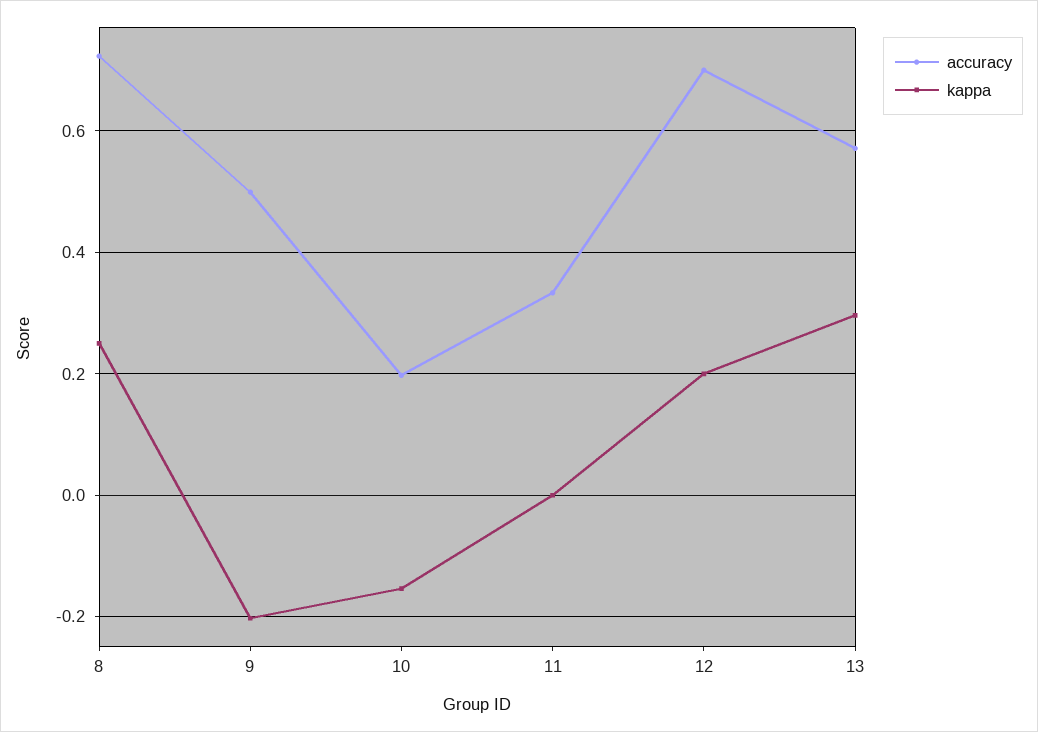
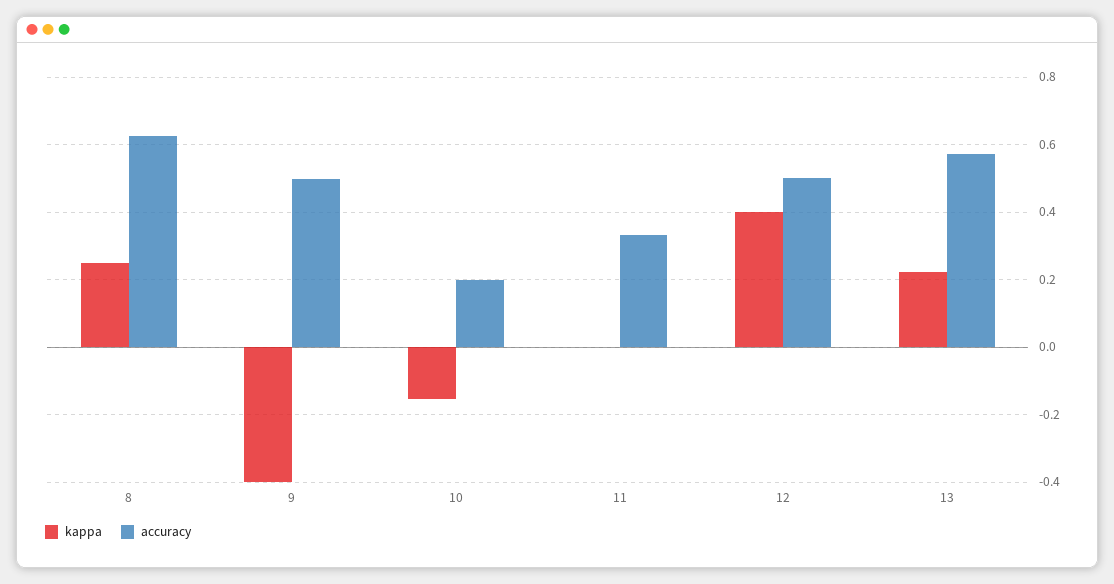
  {
    "accuracy": {
-     "8": 0.72,
+     "8": 0.62,
      "9": 0.5,
      "10": 0.2,
      "11": 0.34,
-     "12": 0.7,
+     "12": 0.5,
      "13": 0.58
    },
    "kappa": {
      "8": 0.26,
-     "9": -0.2,
+     "9": -0.4,
      "10": -0.16,
      "11": 0,
-     "12": 0.2,
+     "12": 0.4,
-     "13": 0.3
+     "13": 0.22
    }
  }

